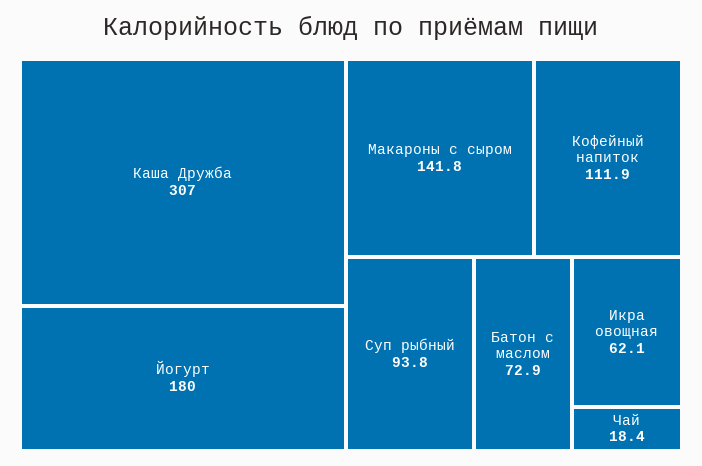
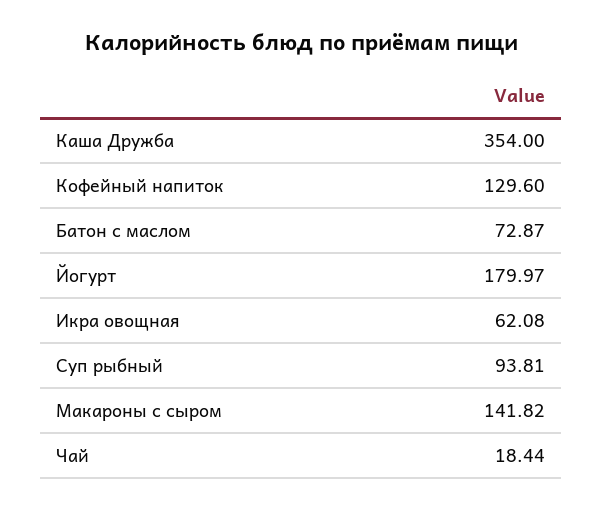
  {
-   "Каша Дружба": 307,
+   "Каша Дружба": 354,
    "Йогурт": 179.97,
    "Макароны с сыром": 141.82,
-   "Кофейный напиток": 111.9,
+   "Кофейный напиток": 129.6,
    "Суп рыбный": 93.81,
    "Батон с маслом": 72.87,
    "Икра овощная": 62.08,
    "Чай": 18.44
  }

